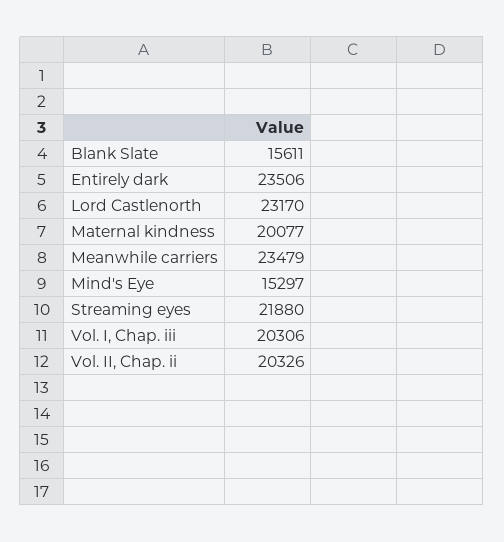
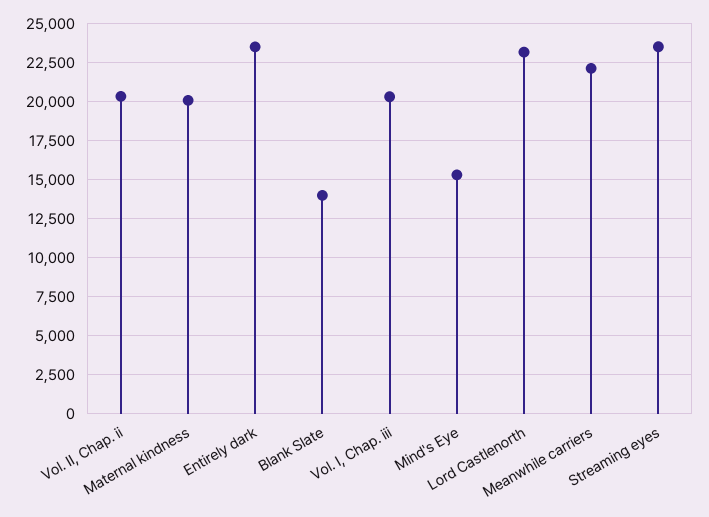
  {
-   "Blank Slate": 15611,
+   "Blank Slate": 14000,
    "Entirely dark": 23506,
    "Lord Castlenorth": 23170,
    "Maternal kindness": 20077,
-   "Meanwhile carriers": 23479,
+   "Meanwhile carriers": 22000,
    "Mind's Eye": 15297,
-   "Streaming eyes": 21880,
+   "Streaming eyes": 23500,
    "Vol. I, Chap. iii": 20306,
    "Vol. II, Chap. ii": 20326
  }

